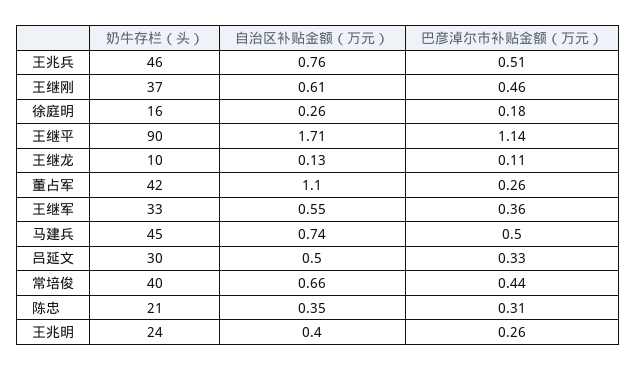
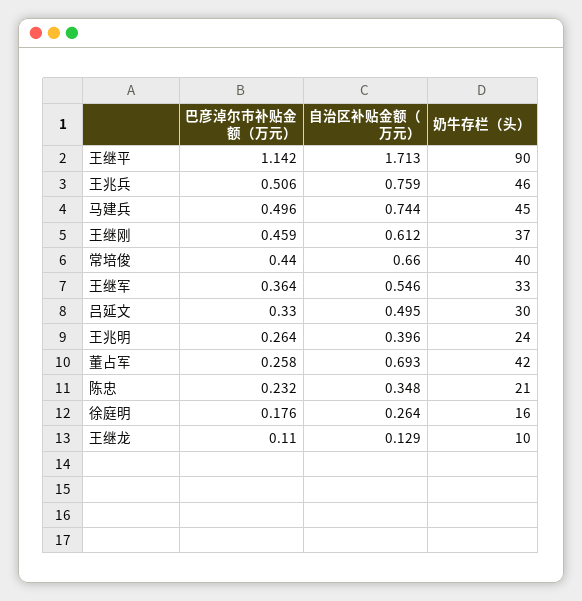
  {
    "奶牛存栏（头）": {
      "王兆兵": 46,
      "王继刚": 37,
      "徐庭明": 16,
      "王继平": 90,
      "王继龙": 10,
      "董占军": 42,
      "王继军": 33,
      "马建兵": 45,
      "吕延文": 30,
      "常培俊": 40,
      "陈忠": 21,
      "王兆明": 24
    },
    "自治区补贴金额（万元）": {
      "王兆兵": 0.759,
      "王继刚": 0.612,
      "徐庭明": 0.264,
      "王继平": 1.713,
      "王继龙": 0.129,
-     "董占军": 1.1,
+     "董占军": 0.693,
      "王继军": 0.546,
      "马建兵": 0.744,
      "吕延文": 0.495,
      "常培俊": 0.66,
      "陈忠": 0.348,
      "王兆明": 0.396
    },
    "巴彦淖尔市补贴金额（万元）": {
      "王兆兵": 0.506,
      "王继刚": 0.459,
      "徐庭明": 0.176,
      "王继平": 1.142,
      "王继龙": 0.11,
      "董占军": 0.258,
      "王继军": 0.364,
      "马建兵": 0.496,
      "吕延文": 0.33,
      "常培俊": 0.44,
-     "陈忠": 0.31,
+     "陈忠": 0.232,
      "王兆明": 0.264
    }
  }

